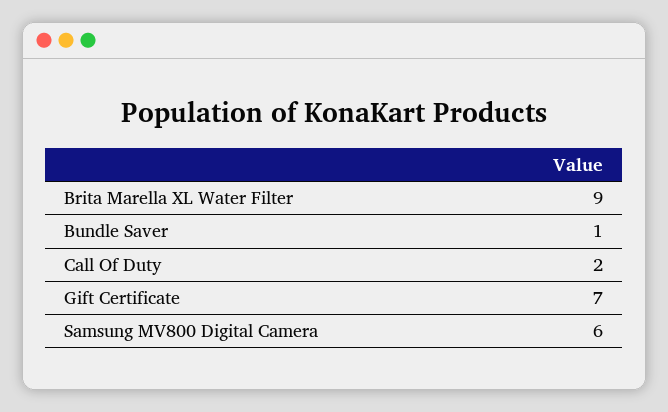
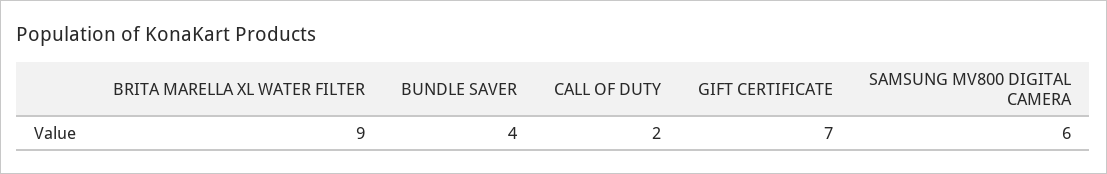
  {
    "Brita Marella XL Water Filter": 9,
-   "Bundle Saver": 1,
+   "Bundle Saver": 4,
    "Call Of Duty": 2,
    "Gift Certificate": 7,
    "Samsung MV800 Digital Camera": 6
  }

